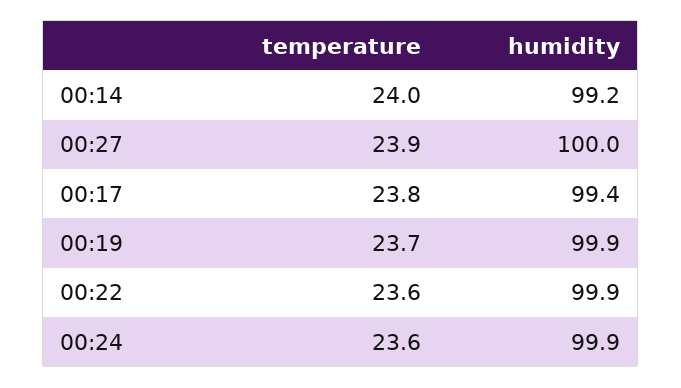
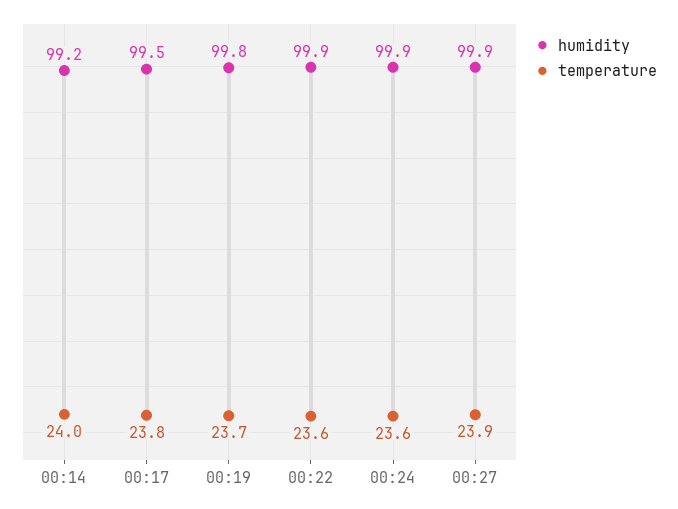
  {
    "temperature": {
      "00:14": 24,
      "00:27": 23.9,
      "00:17": 23.8,
      "00:19": 23.7,
      "00:22": 23.6,
      "00:24": 23.6
    },
    "humidity": {
      "00:14": 99.2,
-     "00:27": 100,
+     "00:27": 99.9,
-     "00:17": 99.4,
+     "00:17": 99.5,
-     "00:19": 99.9,
+     "00:19": 99.8,
      "00:22": 99.9,
      "00:24": 99.9
    }
  }

